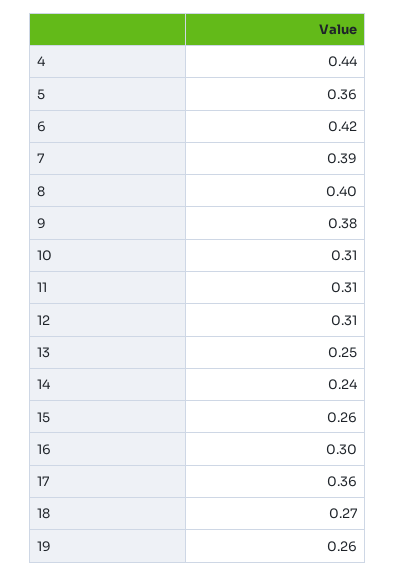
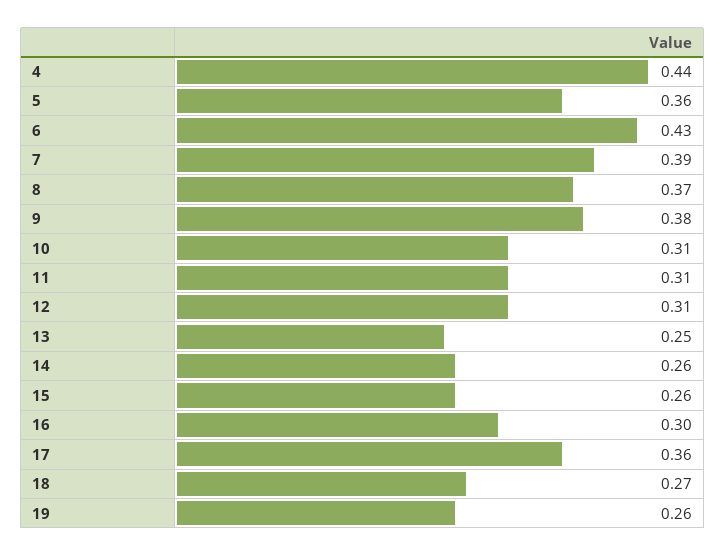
  {
    "4": 0.44,
    "5": 0.36,
-   "6": 0.42,
+   "6": 0.43,
    "7": 0.39,
-   "8": 0.4,
+   "8": 0.37,
    "9": 0.38,
    "10": 0.31,
    "11": 0.31,
    "12": 0.31,
    "13": 0.25,
-   "14": 0.24,
+   "14": 0.26,
    "15": 0.26,
    "16": 0.3,
    "17": 0.36,
    "18": 0.27,
    "19": 0.26
  }

